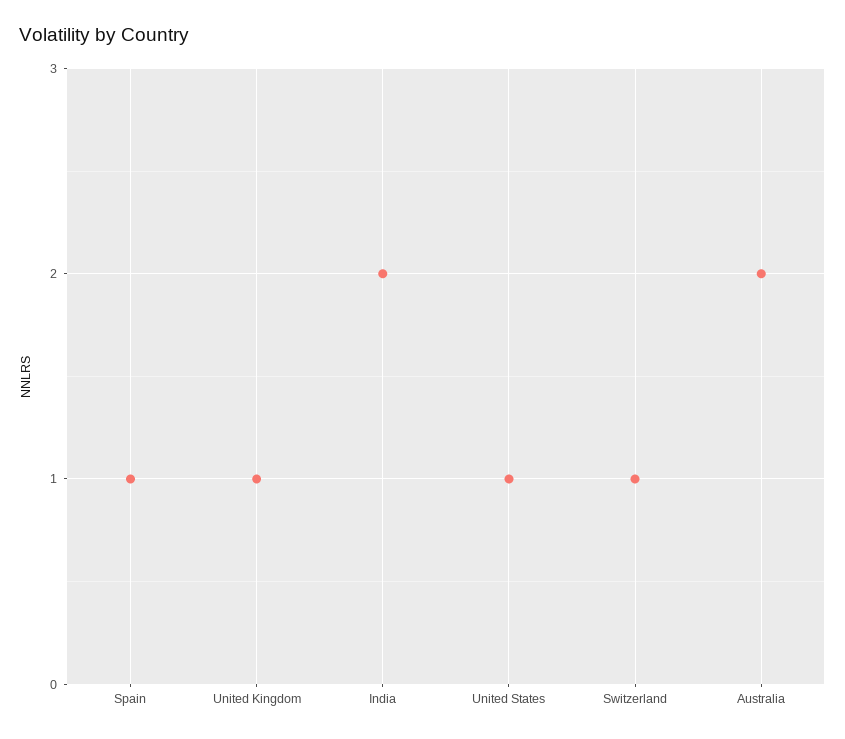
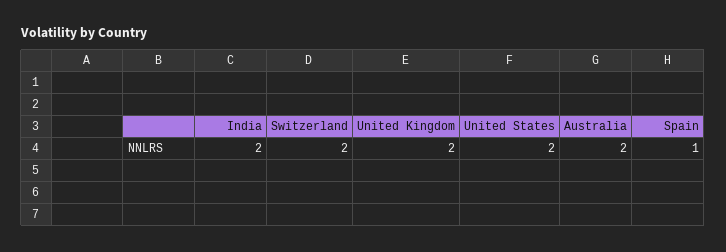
  {
    "Spain": 1,
-   "United Kingdom": 1,
+   "United Kingdom": 2,
    "India": 2,
-   "United States": 1,
+   "United States": 2,
-   "Switzerland": 1,
+   "Switzerland": 2,
    "Australia": 2
  }

